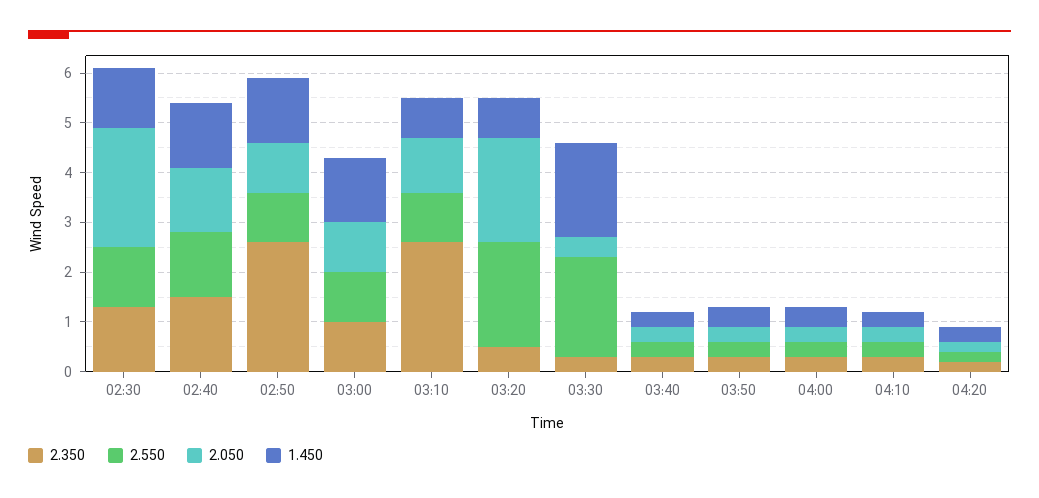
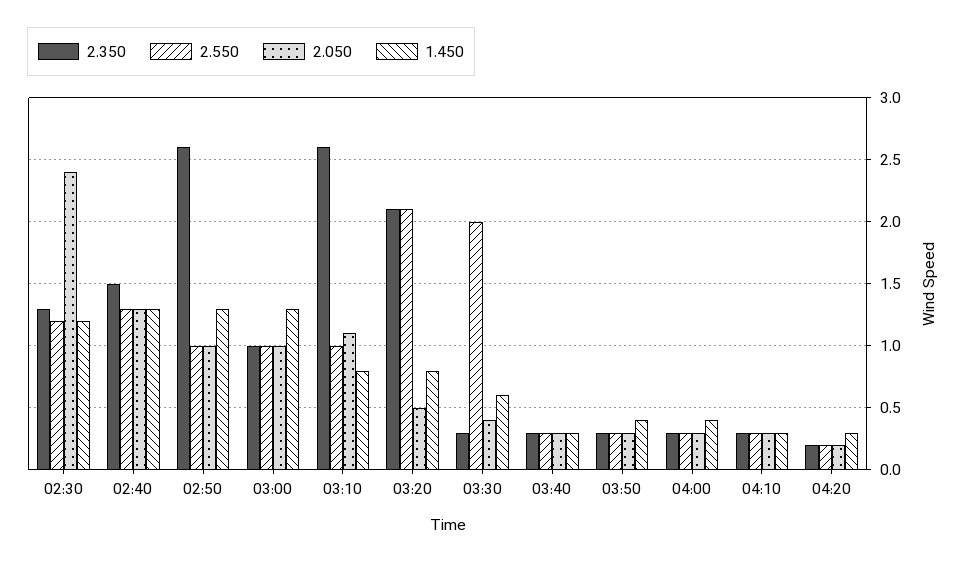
  {
    "2.350": {
      "02:30": 1.3,
      "02:40": 1.5,
      "02:50": 2.6,
      "03:00": 1,
      "03:10": 2.6,
-     "03:20": 0.5,
+     "03:20": 2.1,
      "03:30": 0.3,
      "03:40": 0.3,
      "03:50": 0.3,
      "04:00": 0.3,
      "04:10": 0.3,
      "04:20": 0.2
    },
    "2.550": {
      "02:30": 1.2,
      "02:40": 1.3,
      "02:50": 1,
      "03:00": 1,
      "03:10": 1,
      "03:20": 2.1,
      "03:30": 2,
      "03:40": 0.3,
      "03:50": 0.3,
      "04:00": 0.3,
      "04:10": 0.3,
      "04:20": 0.2
    },
    "2.050": {
      "02:30": 2.4,
      "02:40": 1.3,
      "02:50": 1,
      "03:00": 1,
      "03:10": 1.1,
-     "03:20": 2,
+     "03:20": 0.5,
      "03:30": 0.4,
      "03:40": 0.3,
      "03:50": 0.3,
      "04:00": 0.3,
      "04:10": 0.3,
      "04:20": 0.2
    },
    "1.450": {
      "02:30": 1.2,
      "02:40": 1.3,
      "02:50": 1.3,
      "03:00": 1.3,
      "03:10": 0.8,
      "03:20": 0.8,
-     "03:30": 2,
+     "03:30": 0.6,
      "03:40": 0.3,
      "03:50": 0.4,
      "04:00": 0.4,
      "04:10": 0.3,
      "04:20": 0.3
    }
  }

